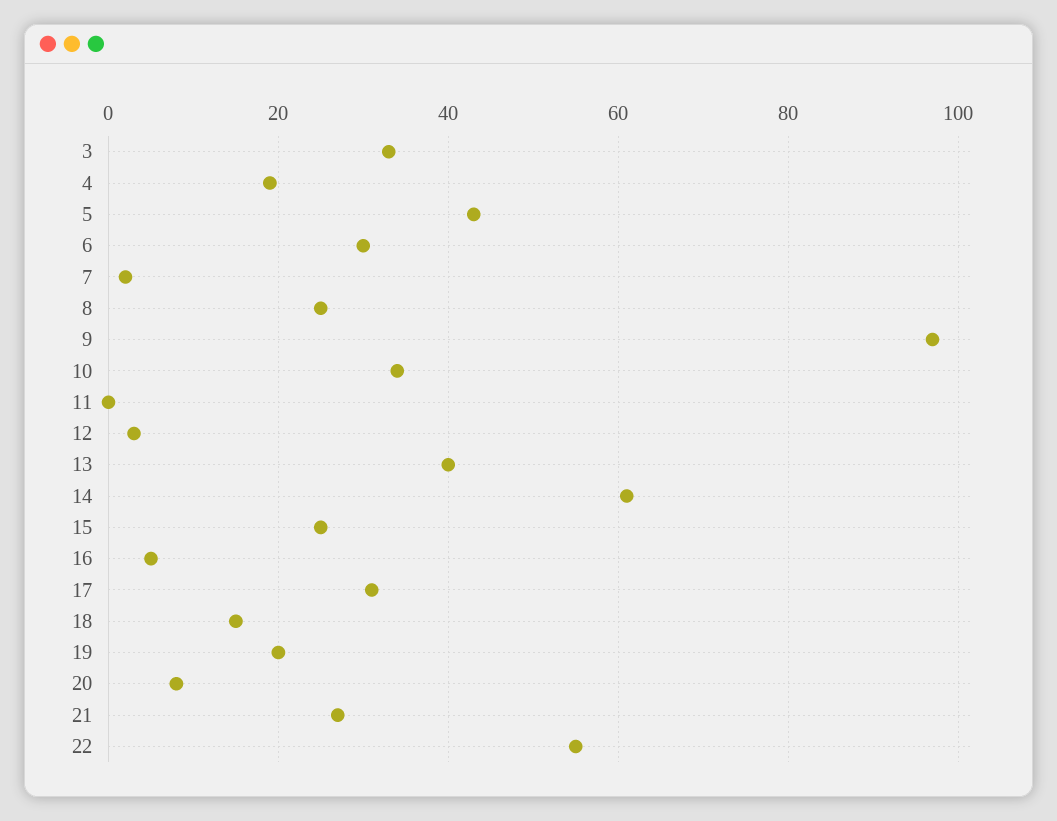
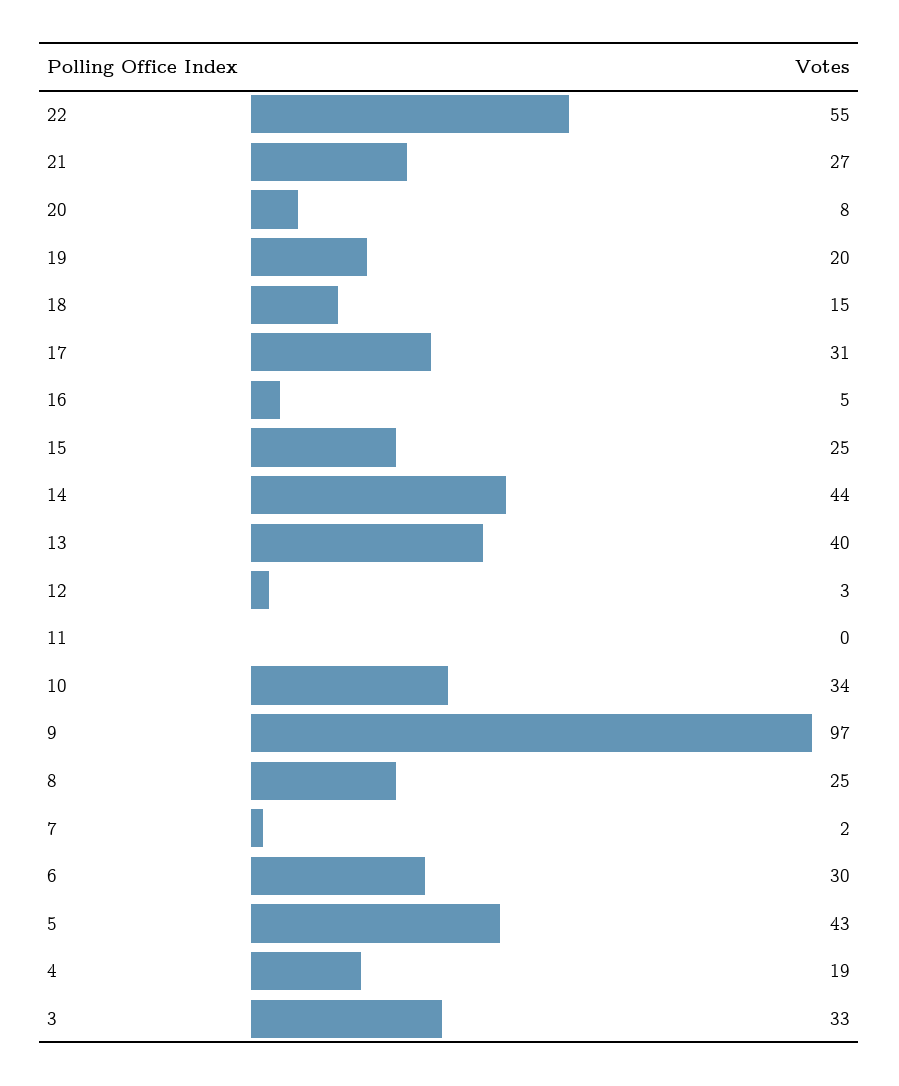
  {
    "3": 33,
    "4": 19,
    "5": 43,
    "6": 30,
    "7": 2,
    "8": 25,
    "9": 97,
    "10": 34,
    "11": 0,
    "12": 3,
    "13": 40,
-   "14": 60,
+   "14": 44,
    "15": 25,
    "16": 5,
    "17": 31,
    "18": 15,
    "19": 20,
    "20": 8,
    "21": 27,
    "22": 55
  }

